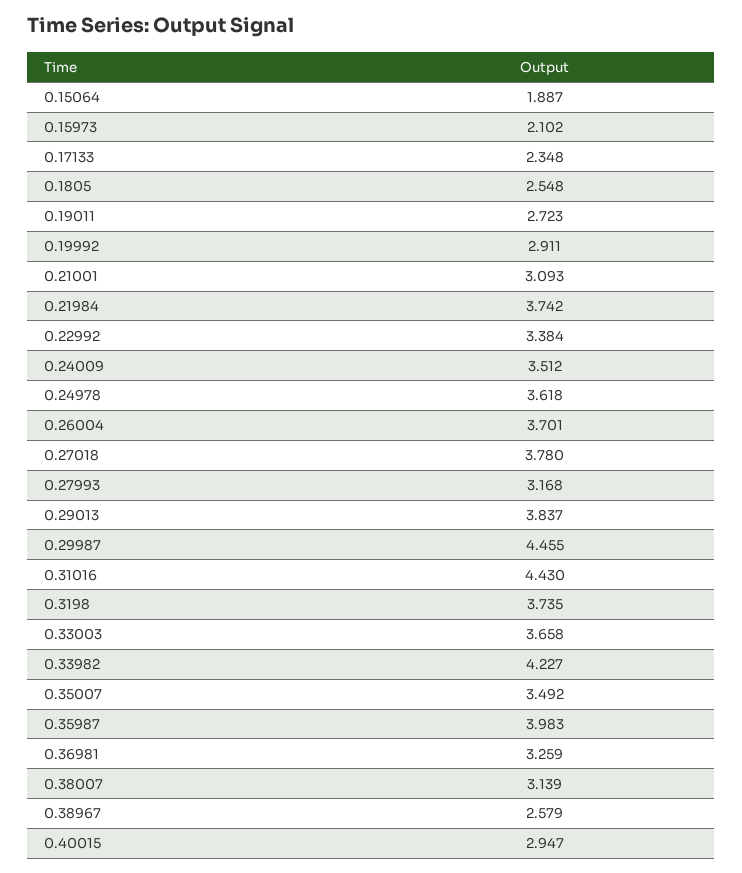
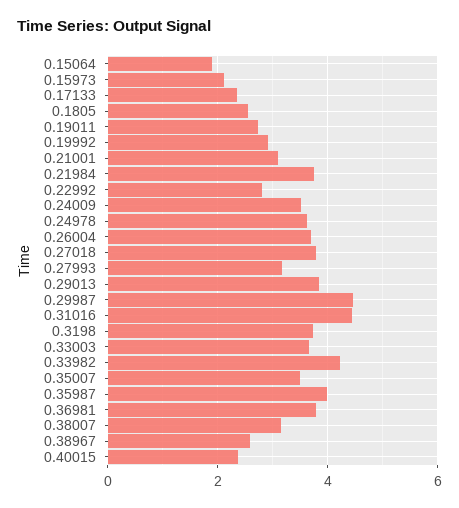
  {
    "0.15064": 1.887,
    "0.15973": 2.102,
    "0.17133": 2.348,
    "0.1805": 2.548,
    "0.19011": 2.723,
    "0.19992": 2.911,
    "0.21001": 3.093,
    "0.21984": 3.742,
-   "0.22992": 3.384,
+   "0.22992": 2.8,
    "0.24009": 3.512,
    "0.24978": 3.618,
    "0.26004": 3.701,
    "0.27018": 3.78,
    "0.27993": 3.168,
    "0.29013": 3.837,
    "0.29987": 4.455,
    "0.31016": 4.43,
    "0.3198": 3.735,
    "0.33003": 3.658,
    "0.33982": 4.227,
    "0.35007": 3.492,
    "0.35987": 3.983,
-   "0.36981": 3.259,
+   "0.36981": 3.8,
    "0.38007": 3.139,
    "0.38967": 2.579,
-   "0.40015": 2.947
+   "0.40015": 2.4
  }

